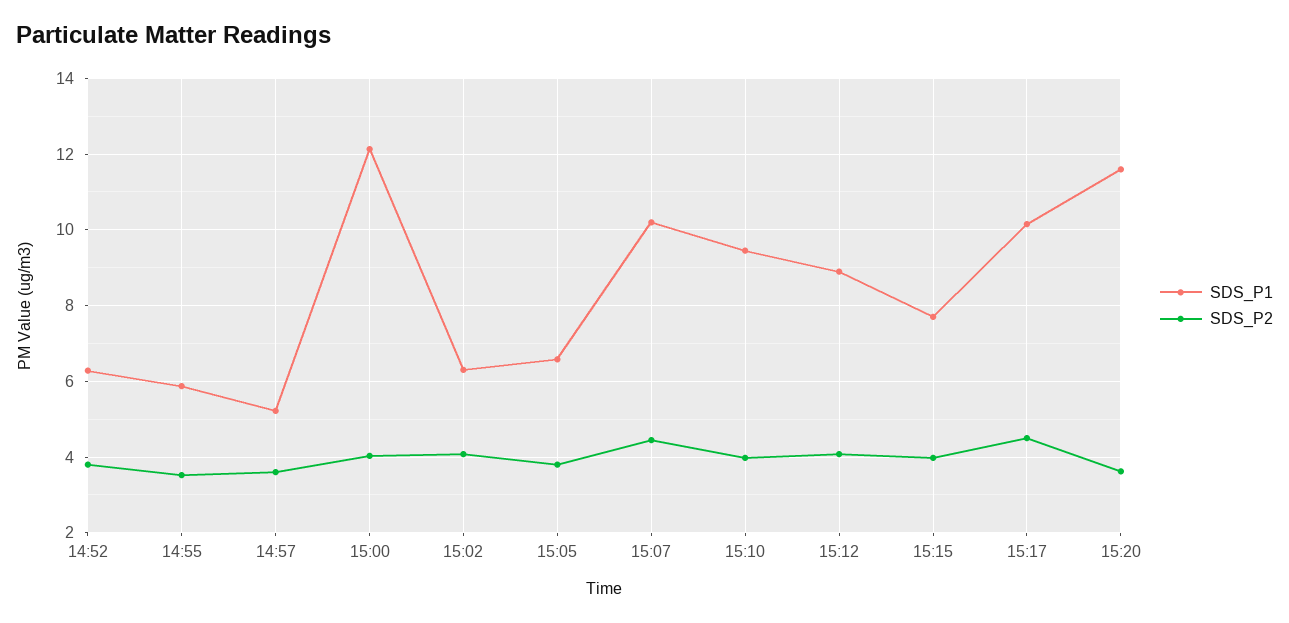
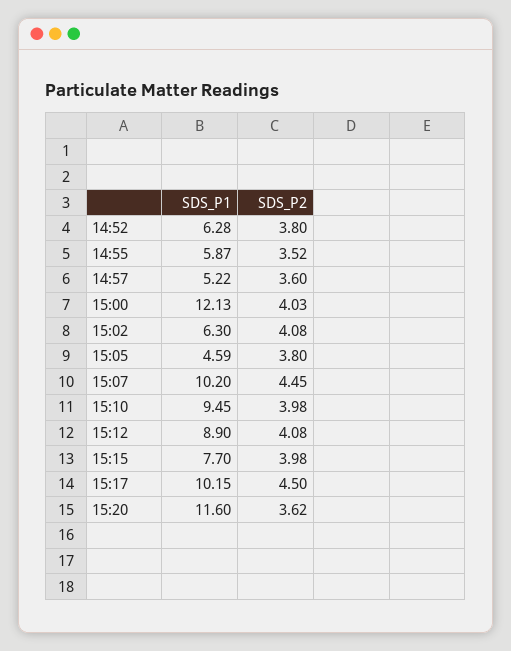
  {
    "SDS_P1": {
      "14:52": 6.28,
      "14:55": 5.87,
      "14:57": 5.22,
      "15:00": 12.13,
      "15:02": 6.3,
-     "15:05": 6.6,
+     "15:05": 4.59,
      "15:07": 10.2,
      "15:10": 9.45,
      "15:12": 8.9,
      "15:15": 7.7,
      "15:17": 10.15,
      "15:20": 11.6
    },
    "SDS_P2": {
      "14:52": 3.8,
      "14:55": 3.52,
      "14:57": 3.6,
      "15:00": 4.03,
      "15:02": 4.08,
      "15:05": 3.8,
      "15:07": 4.45,
      "15:10": 3.98,
      "15:12": 4.08,
      "15:15": 3.98,
      "15:17": 4.5,
      "15:20": 3.62
    }
  }

